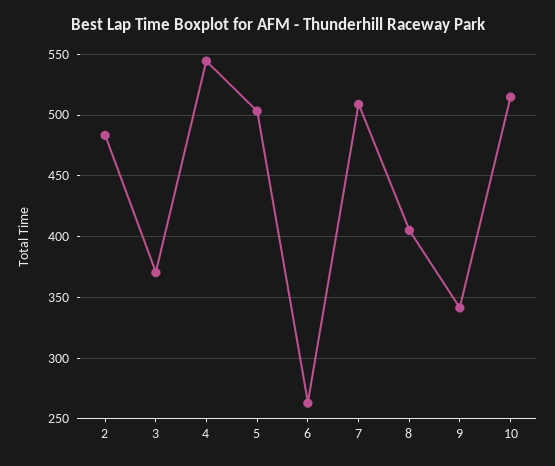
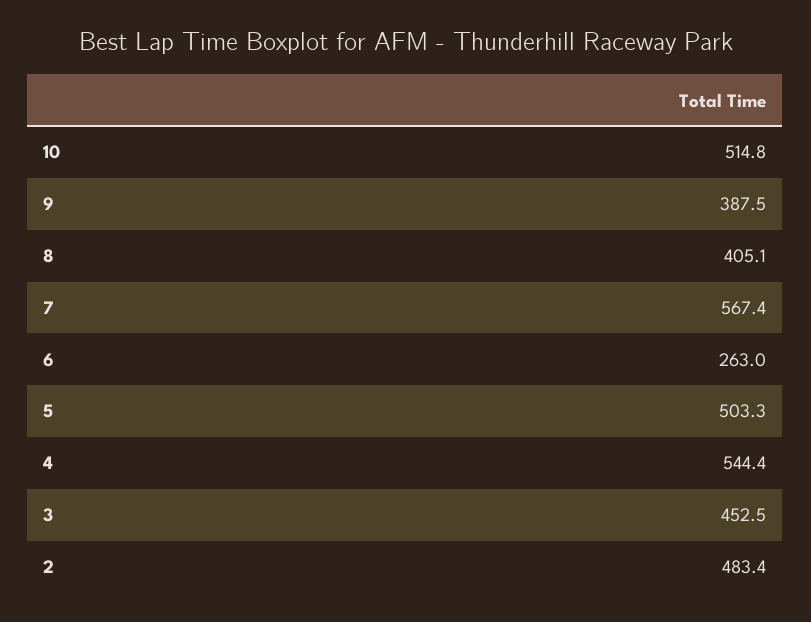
  {
    "2": 483.4,
-   "3": 370,
+   "3": 452.5,
    "4": 544.4,
    "5": 503.3,
    "6": 263,
-   "7": 510,
+   "7": 567.4,
    "8": 405.1,
-   "9": 340,
+   "9": 387.5,
    "10": 514.8
  }

